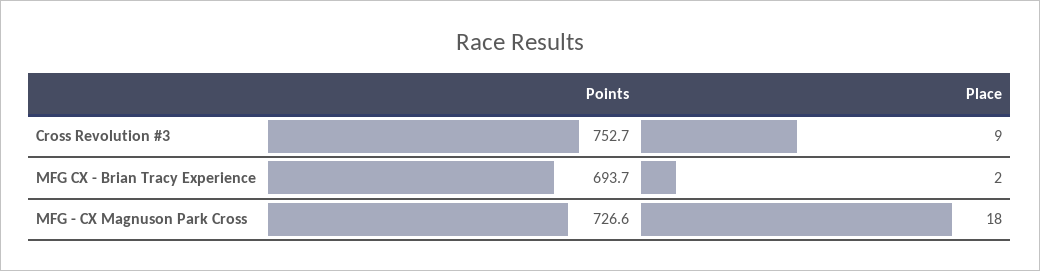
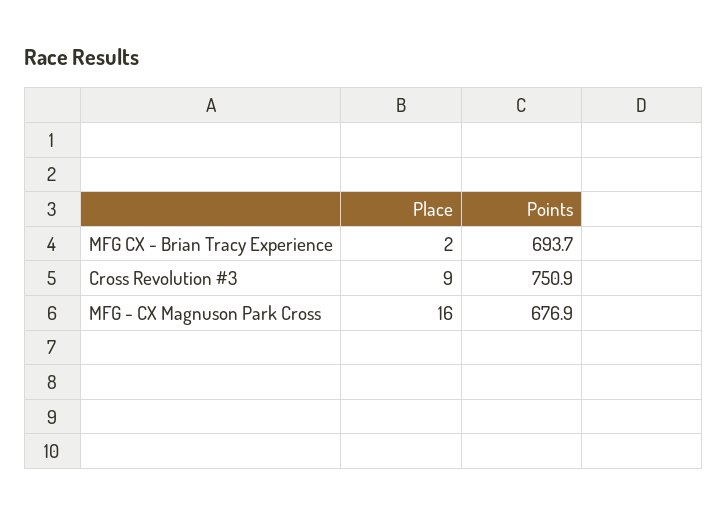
  {
    "Points": {
-     "Cross Revolution #3": 752.7,
+     "Cross Revolution #3": 750.9,
      "MFG CX - Brian Tracy Experience": 693.7,
-     "MFG - CX Magnuson Park Cross": 726.6
+     "MFG - CX Magnuson Park Cross": 676.9
    },
    "Place": {
      "Cross Revolution #3": 9,
      "MFG CX - Brian Tracy Experience": 2,
-     "MFG - CX Magnuson Park Cross": 18
+     "MFG - CX Magnuson Park Cross": 16
    }
  }

